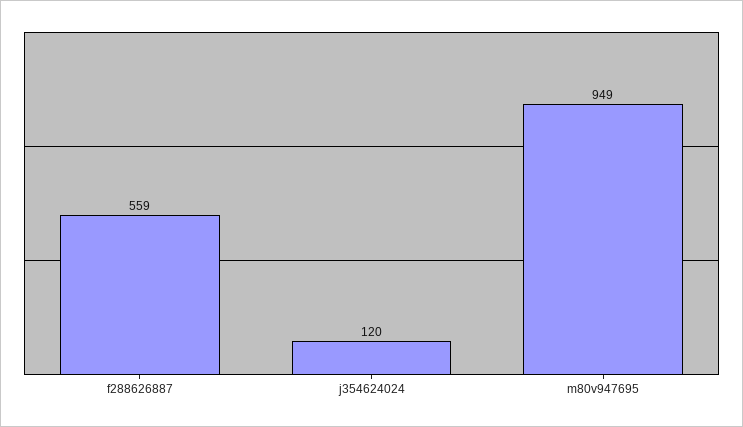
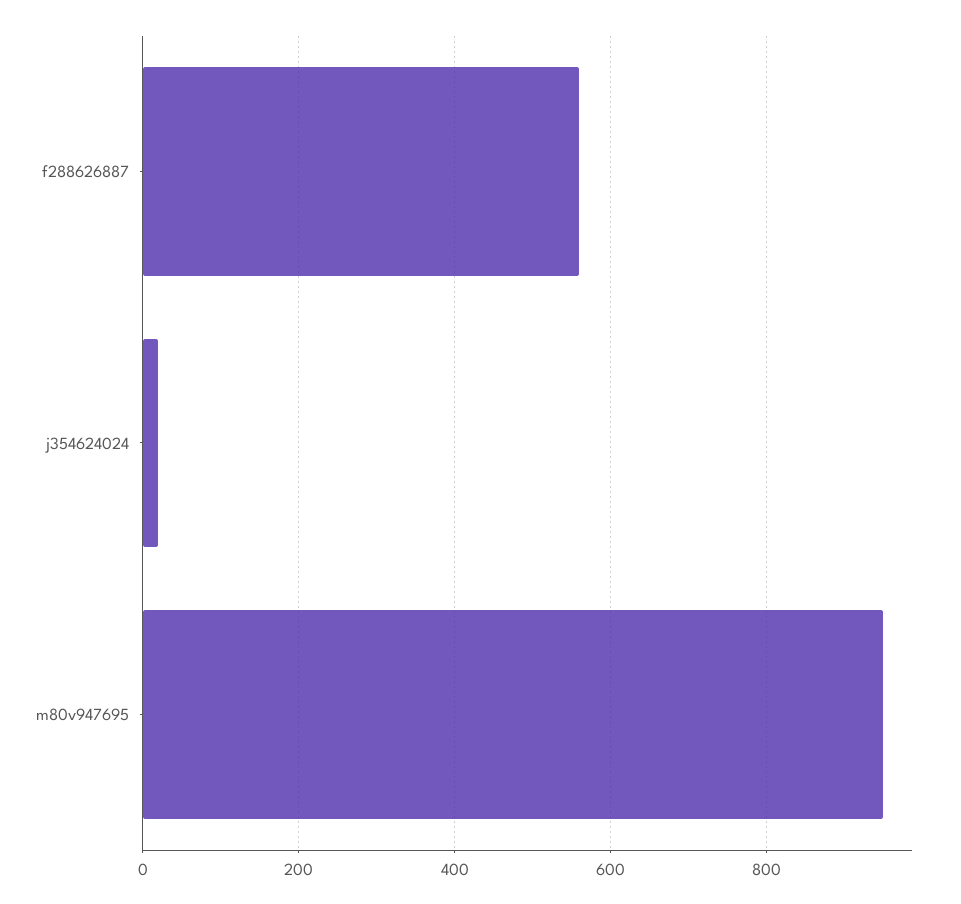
  {
    "f288626887": 559,
-   "j354624024": 120,
+   "j354624024": 20,
    "m80v947695": 949
  }

